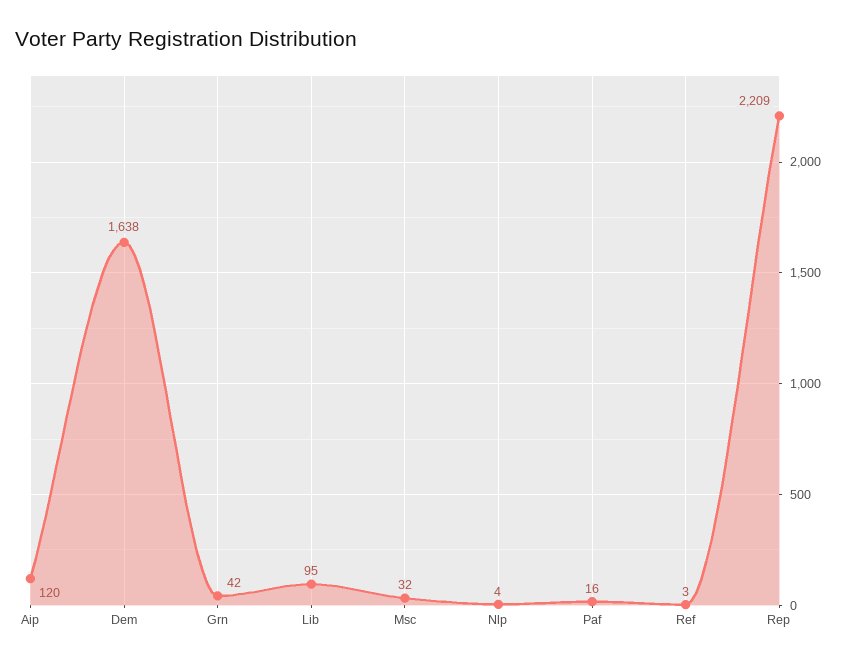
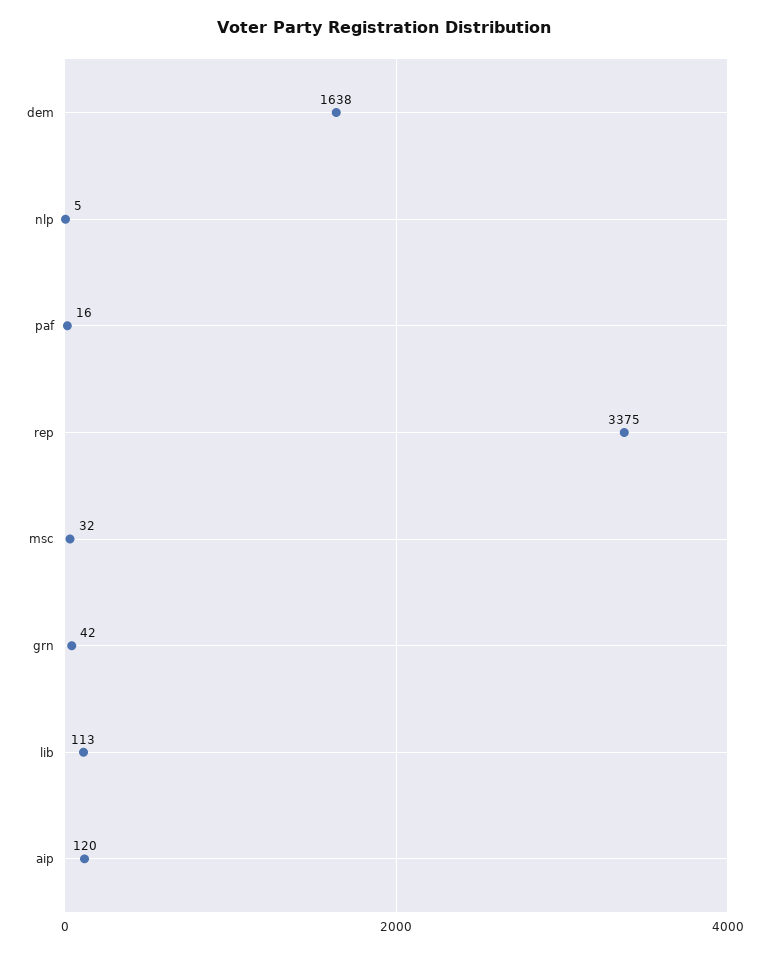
  {
    "Aip": 120,
    "Dem": 1638,
    "Grn": 42,
-   "Lib": 95,
+   "Lib": 113,
    "Msc": 32,
-   "Nlp": 4,
+   "Nlp": 5,
    "Paf": 16,
-   "Ref": 3,
-   "Rep": 2209
+   "Rep": 3375
  }

